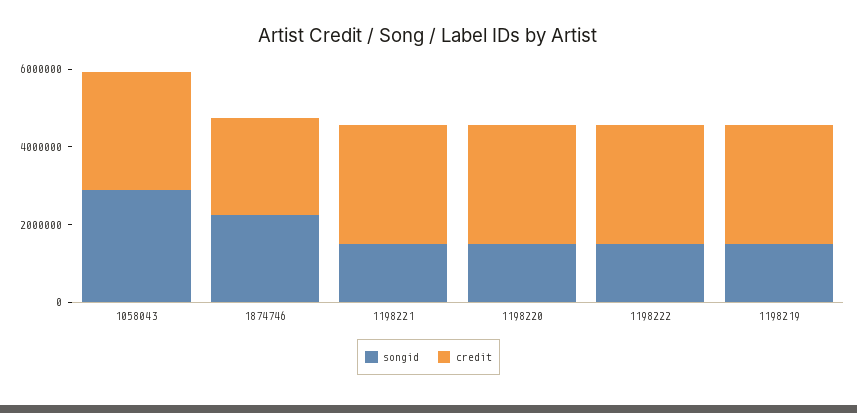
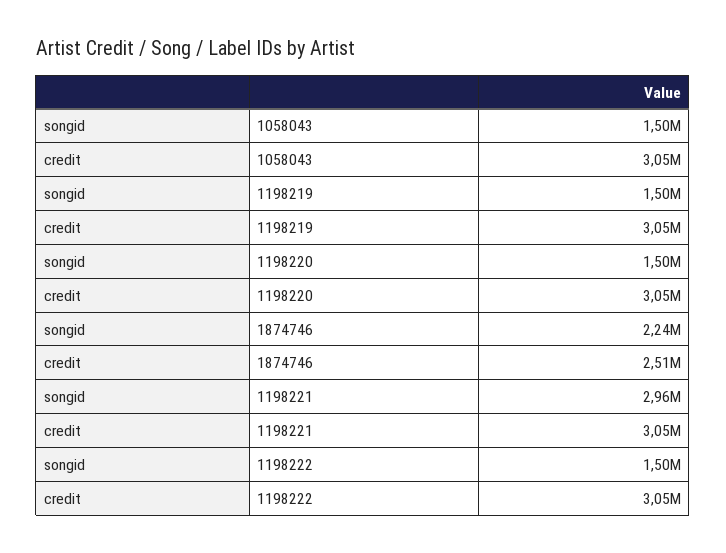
  {
    "songid": {
-     "1058043": 3000000,
+     "1058043": 1500000,
      "1874746": 2240000,
-     "1198221": 1500000,
+     "1198221": 2960000,
      "1198220": 1500000,
      "1198222": 1500000,
      "1198219": 1500000
    },
    "credit": {
      "1058043": 3050000,
      "1874746": 2510000,
      "1198221": 3050000,
      "1198220": 3050000,
      "1198222": 3050000,
      "1198219": 3050000
    }
  }

